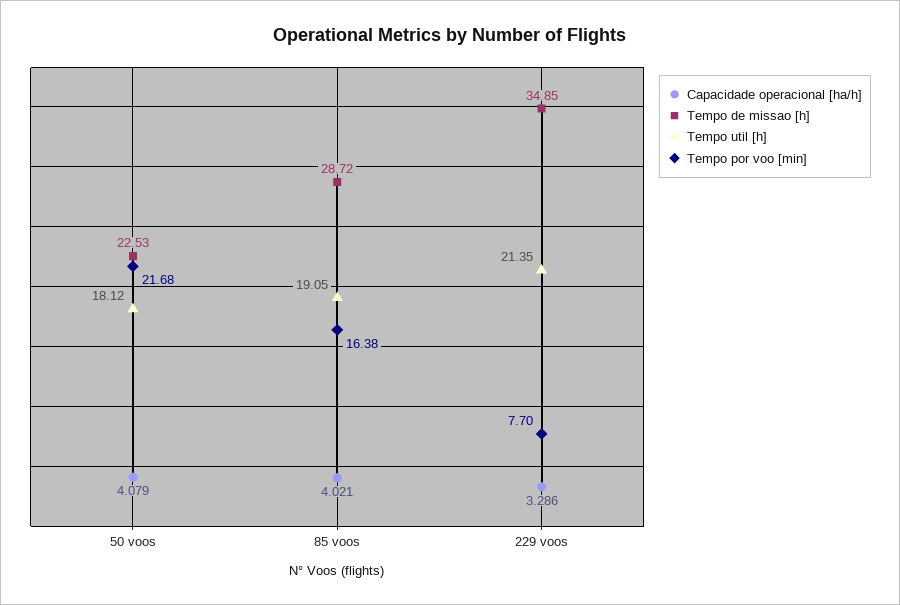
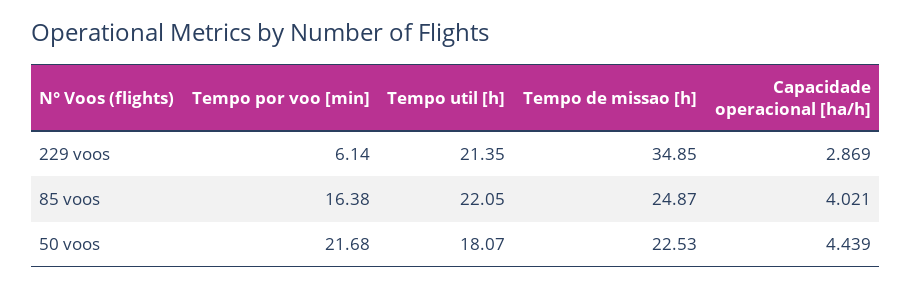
  {
    "Capacidade operacional [ha/h]": {
-     "50 voos": 4.079,
+     "50 voos": 4.439,
      "85 voos": 4.021,
-     "229 voos": 3.286
+     "229 voos": 2.869
    },
    "Tempo de missao [h]": {
      "50 voos": 22.53,
-     "85 voos": 28.72,
+     "85 voos": 24.87,
      "229 voos": 34.85
    },
    "Tempo util [h]": {
-     "50 voos": 18.12,
+     "50 voos": 18.07,
-     "85 voos": 19.05,
+     "85 voos": 22.05,
      "229 voos": 21.35
    },
    "Tempo por voo [min]": {
      "50 voos": 21.68,
      "85 voos": 16.38,
-     "229 voos": 7.7
+     "229 voos": 6.14
    }
  }

